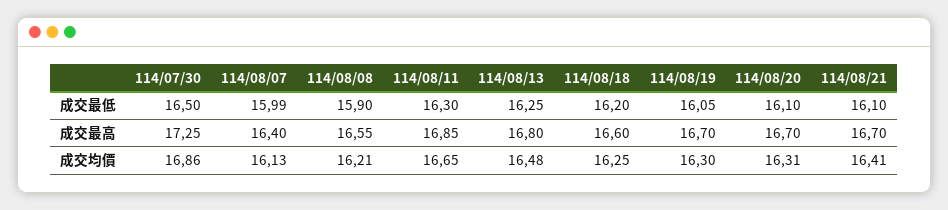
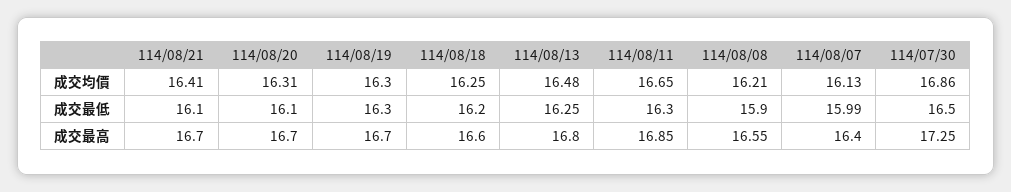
  {
    "114/07/30": {
      "成交最低": 16.5,
      "成交最高": 17.25,
      "成交均價": 16.86
    },
    "114/08/07": {
      "成交最低": 15.99,
      "成交最高": 16.4,
      "成交均價": 16.13
    },
    "114/08/08": {
      "成交最低": 15.9,
      "成交最高": 16.55,
      "成交均價": 16.21
    },
    "114/08/11": {
      "成交最低": 16.3,
      "成交最高": 16.85,
      "成交均價": 16.65
    },
    "114/08/13": {
      "成交最低": 16.25,
      "成交最高": 16.8,
      "成交均價": 16.48
    },
    "114/08/18": {
      "成交最低": 16.2,
      "成交最高": 16.6,
      "成交均價": 16.25
    },
    "114/08/19": {
-     "成交最低": 16.05,
+     "成交最低": 16.3,
      "成交最高": 16.7,
      "成交均價": 16.3
    },
    "114/08/20": {
      "成交最低": 16.1,
      "成交最高": 16.7,
      "成交均價": 16.31
    },
    "114/08/21": {
      "成交最低": 16.1,
      "成交最高": 16.7,
      "成交均價": 16.41
    }
  }

